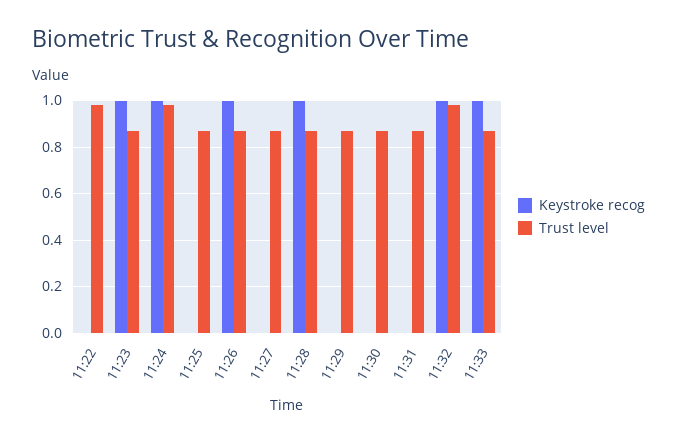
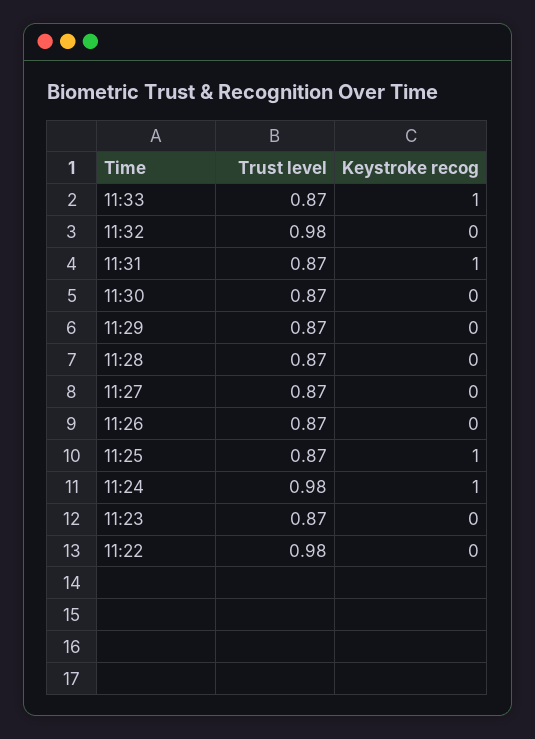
  {
    "Keystroke recog": {
      "11:22": 0,
-     "11:23": 1,
+     "11:23": 0,
      "11:24": 1,
-     "11:25": 0,
+     "11:25": 1,
-     "11:26": 1,
+     "11:26": 0,
      "11:27": 0,
-     "11:28": 1,
+     "11:28": 0,
      "11:29": 0,
      "11:30": 0,
-     "11:31": 0,
+     "11:31": 1,
-     "11:32": 1,
+     "11:32": 0,
      "11:33": 1
    },
    "Trust level": {
      "11:22": 0.98,
      "11:23": 0.87,
      "11:24": 0.98,
      "11:25": 0.87,
      "11:26": 0.87,
      "11:27": 0.87,
      "11:28": 0.87,
      "11:29": 0.87,
      "11:30": 0.87,
      "11:31": 0.87,
      "11:32": 0.98,
      "11:33": 0.87
    }
  }

